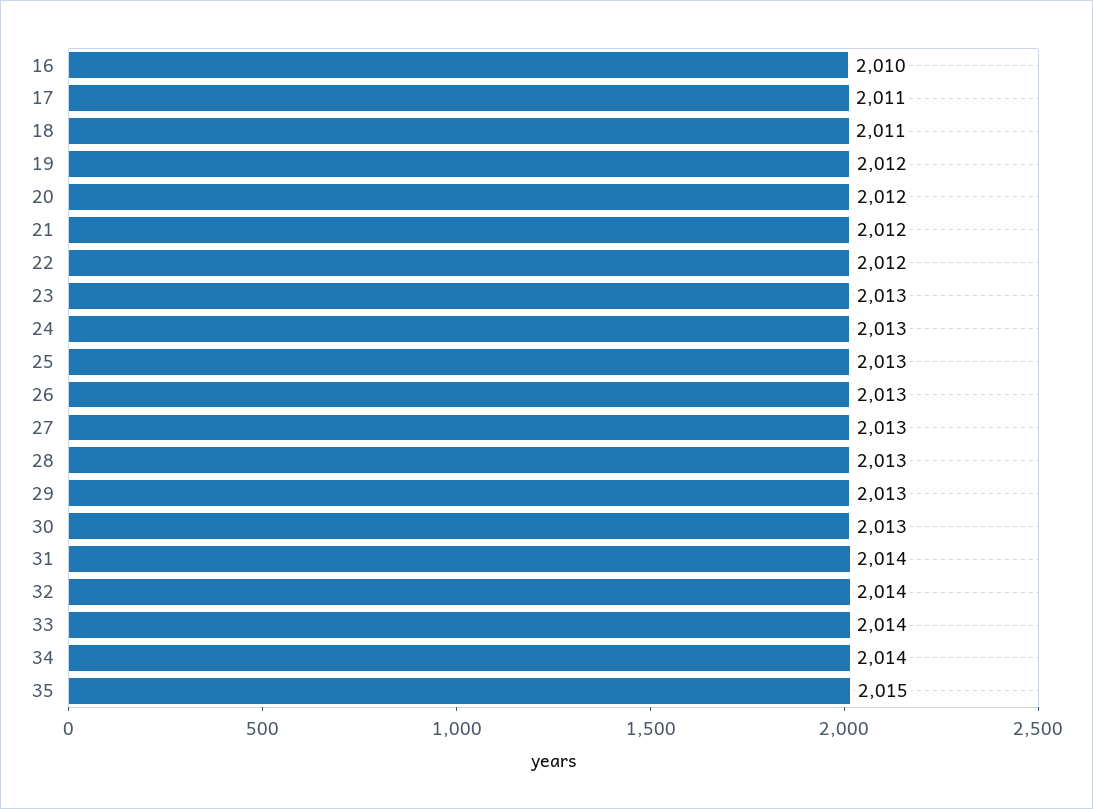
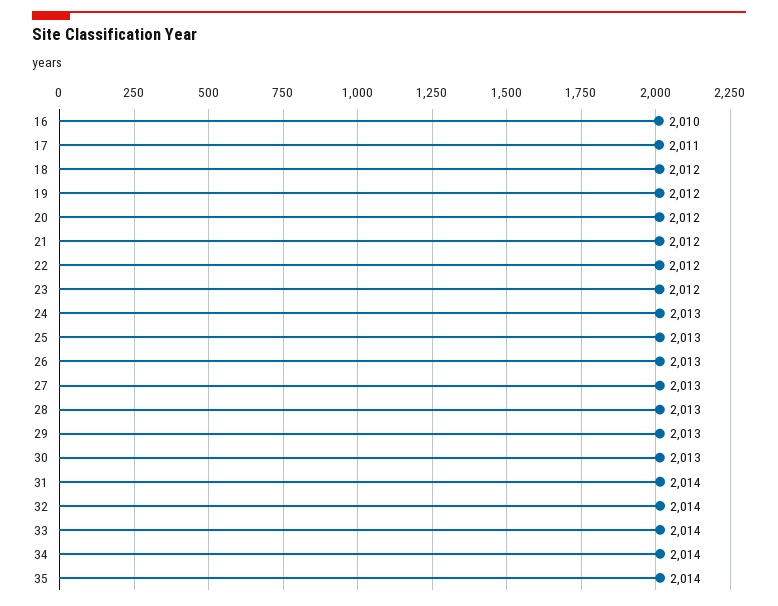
  {
    "16": 2010,
    "17": 2011,
-   "18": 2011,
+   "18": 2012,
    "19": 2012,
    "20": 2012,
    "21": 2012,
    "22": 2012,
-   "23": 2013,
+   "23": 2012,
    "24": 2013,
    "25": 2013,
    "26": 2013,
    "27": 2013,
    "28": 2013,
    "29": 2013,
    "30": 2013,
    "31": 2014,
    "32": 2014,
    "33": 2014,
    "34": 2014,
-   "35": 2015
+   "35": 2014
  }

